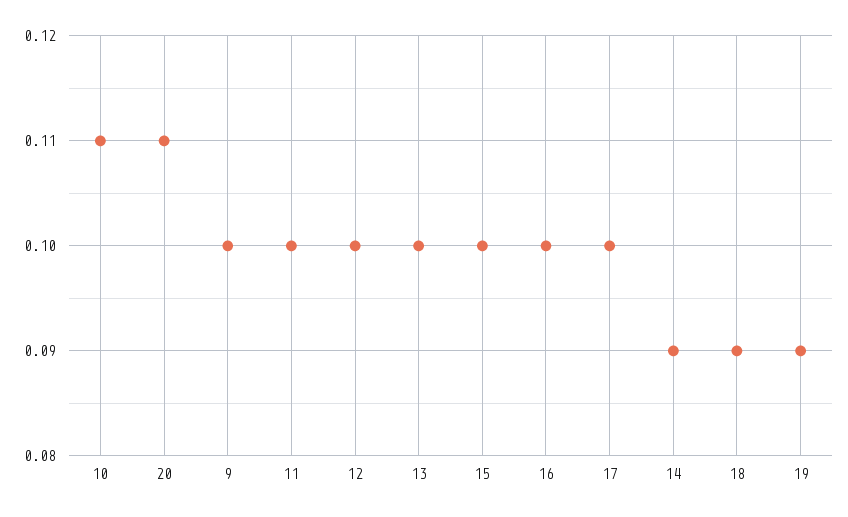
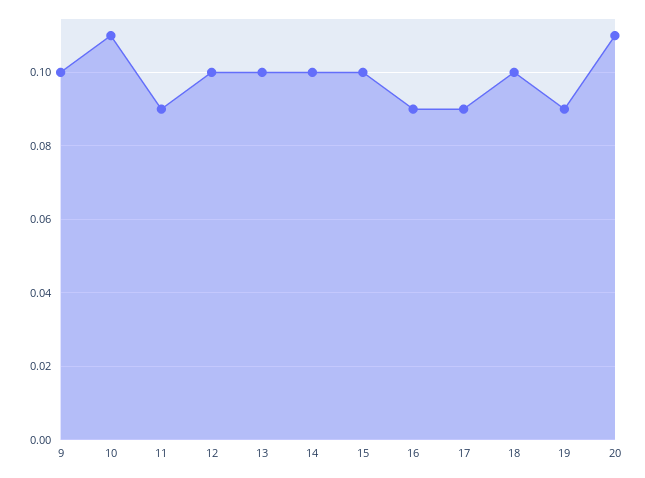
  {
    "10": 0.11,
    "20": 0.11,
    "9": 0.1,
-   "11": 0.1,
+   "11": 0.09,
    "12": 0.1,
    "13": 0.1,
    "15": 0.1,
-   "16": 0.1,
+   "16": 0.09,
-   "17": 0.1,
+   "17": 0.09,
-   "14": 0.09,
+   "14": 0.1,
-   "18": 0.09,
+   "18": 0.1,
    "19": 0.09
  }

